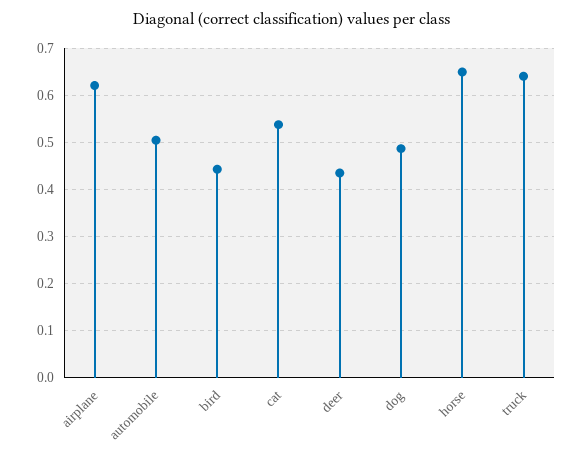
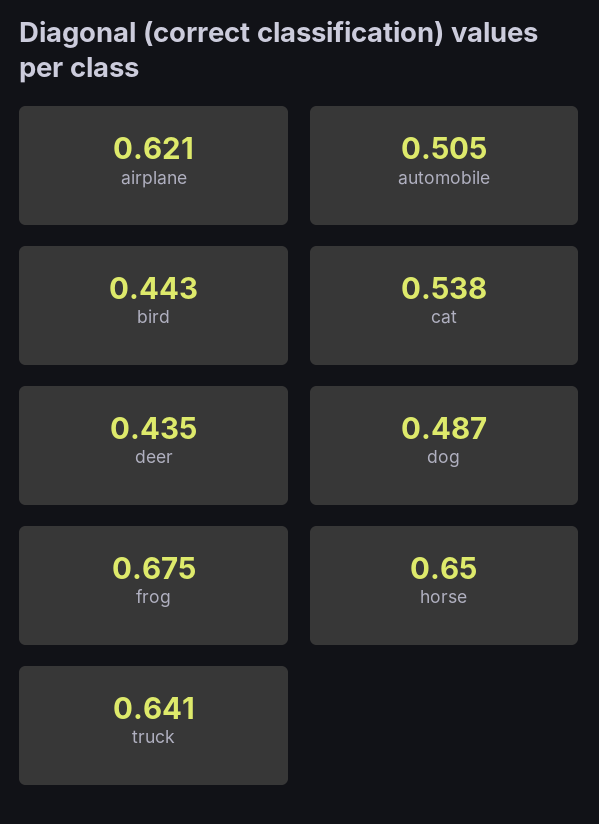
  {
    "airplane": 0.621,
    "automobile": 0.505,
    "bird": 0.443,
    "cat": 0.538,
    "deer": 0.435,
    "dog": 0.487,
    "horse": 0.65,
-   "truck": 0.641
+   "truck": 0.641,
+   "frog": 0.675
  }

